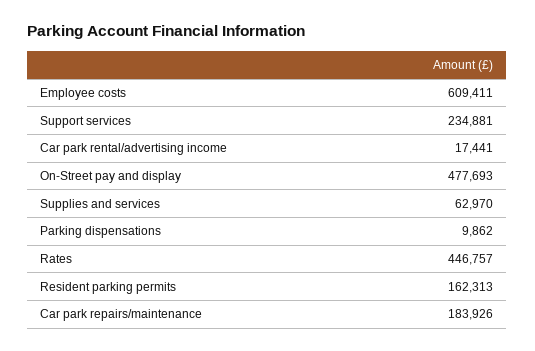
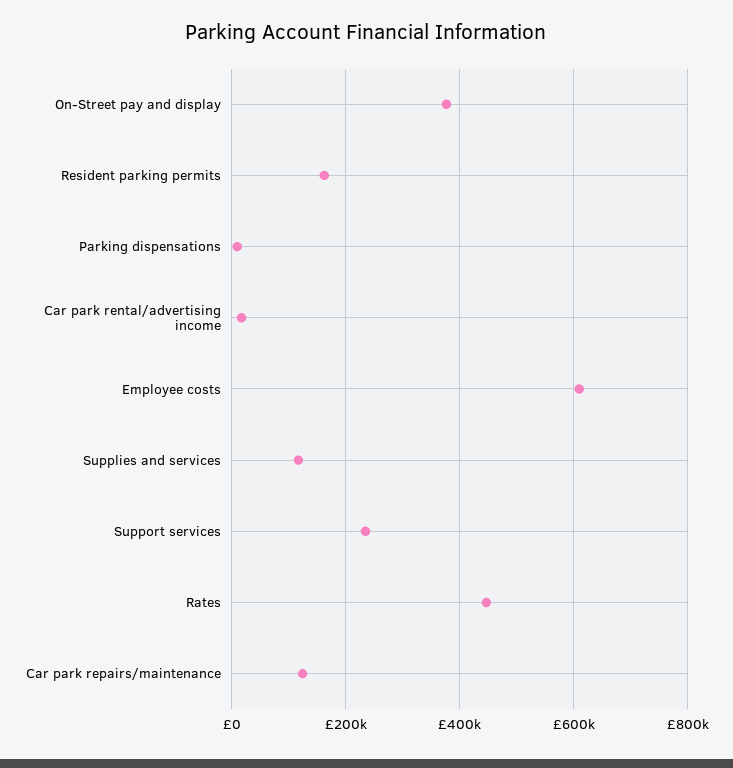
  {
    "Employee costs": 609411,
    "Support services": 234881,
    "Car park rental/advertising income": 17441,
-   "On-Street pay and display": 477693,
+   "On-Street pay and display": 380000,
-   "Supplies and services": 62970,
+   "Supplies and services": 120000,
    "Parking dispensations": 9862,
    "Rates": 446757,
    "Resident parking permits": 162313,
-   "Car park repairs/maintenance": 183926
+   "Car park repairs/maintenance": 120000
  }

